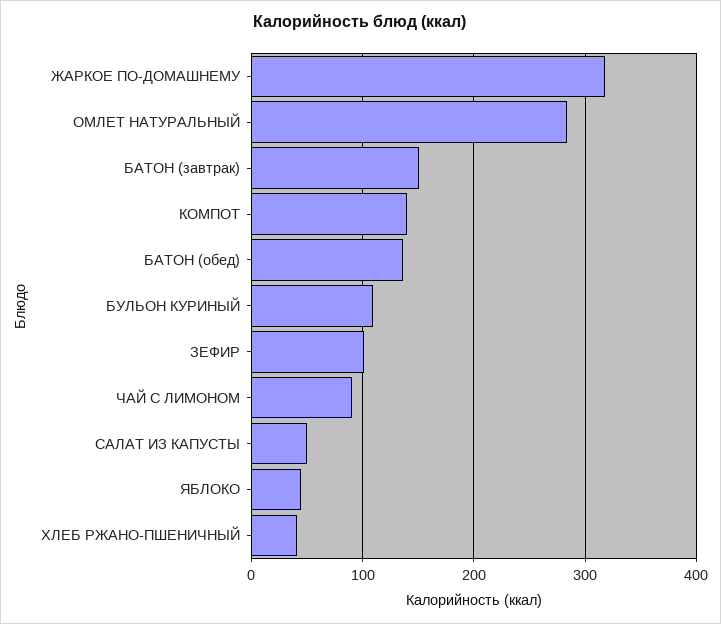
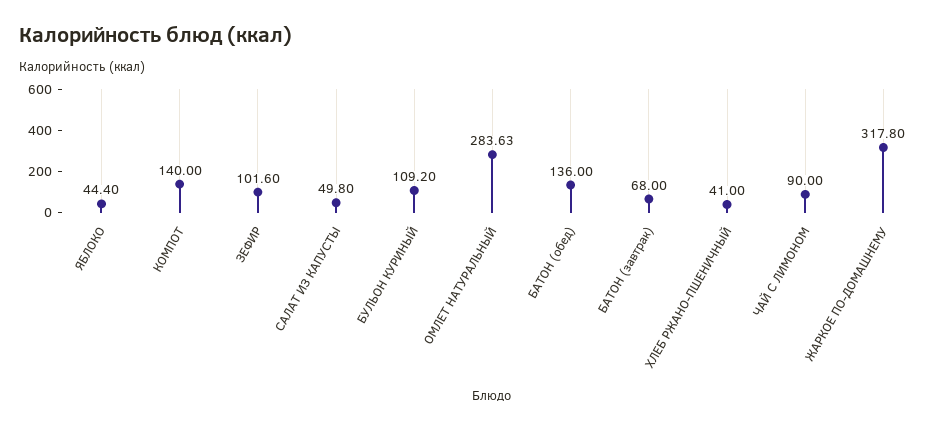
  {
    "ЖАРКОЕ ПО-ДОМАШНЕМУ": 317.8,
    "ОМЛЕТ НАТУРАЛЬНЫЙ": 283.63,
-   "БАТОН (завтрак)": 150,
+   "БАТОН (завтрак)": 68,
    "КОМПОТ": 140,
    "БАТОН (обед)": 136,
    "БУЛЬОН КУРИНЫЙ": 109.2,
    "ЗЕФИР": 101.6,
    "ЧАЙ С ЛИМОНОМ": 90,
    "САЛАТ ИЗ КАПУСТЫ": 49.8,
    "ЯБЛОКО": 44.4,
    "ХЛЕБ РЖАНО-ПШЕНИЧНЫЙ": 41
  }

